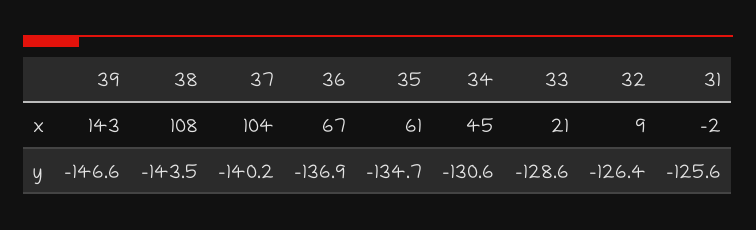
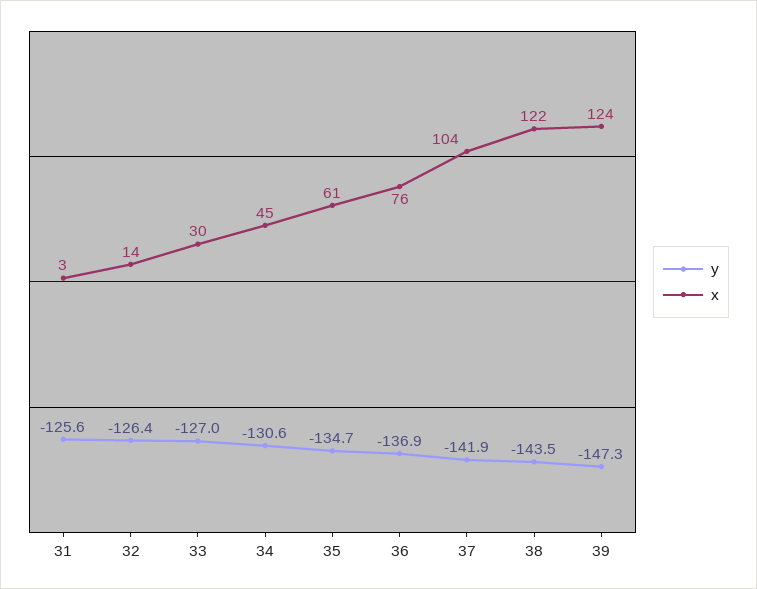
  {
    "x": {
-     "39": 143,
+     "39": 124,
-     "38": 108,
+     "38": 122,
      "37": 104,
-     "36": 67,
+     "36": 76,
      "35": 61,
      "34": 45,
-     "33": 21,
+     "33": 30,
-     "32": 9,
+     "32": 14,
-     "31": -2
+     "31": 3
    },
    "y": {
-     "39": -146.6,
+     "39": -147.3,
      "38": -143.5,
-     "37": -140.2,
+     "37": -141.9,
      "36": -136.9,
      "35": -134.7,
      "34": -130.6,
-     "33": -128.6,
+     "33": -127,
      "32": -126.4,
      "31": -125.6
    }
  }

